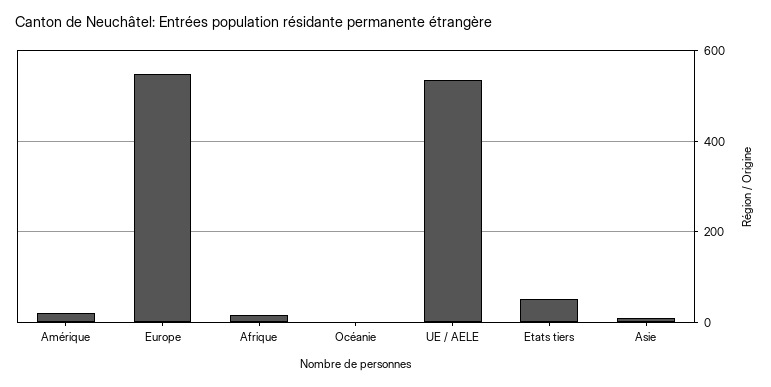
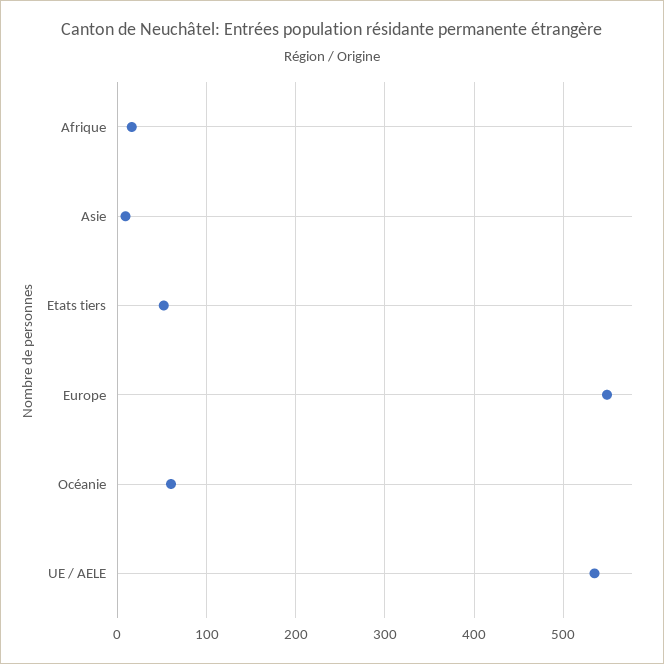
  {
-   "Amérique": 20,
    "Europe": 550,
    "Afrique": 20,
-   "Océanie": 0,
+   "Océanie": 60,
    "UE / AELE": 540,
    "Etats tiers": 50,
    "Asie": 10
  }

